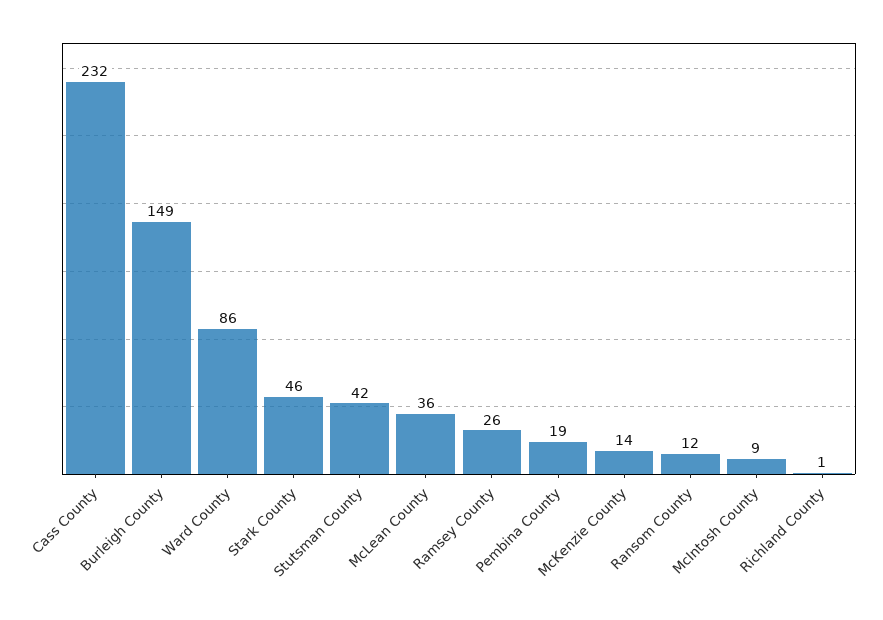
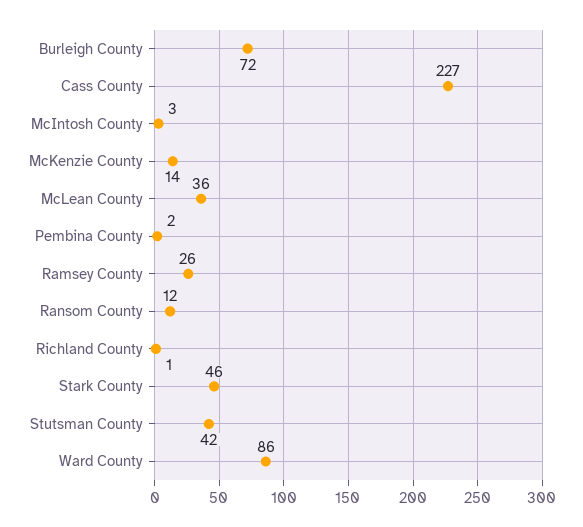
  {
-   "Cass County": 232,
+   "Cass County": 227,
-   "Burleigh County": 149,
+   "Burleigh County": 72,
    "Ward County": 86,
    "Stark County": 46,
    "Stutsman County": 42,
    "McLean County": 36,
    "Ramsey County": 26,
-   "Pembina County": 19,
+   "Pembina County": 2,
    "McKenzie County": 14,
    "Ransom County": 12,
-   "McIntosh County": 9,
+   "McIntosh County": 3,
    "Richland County": 1
  }

